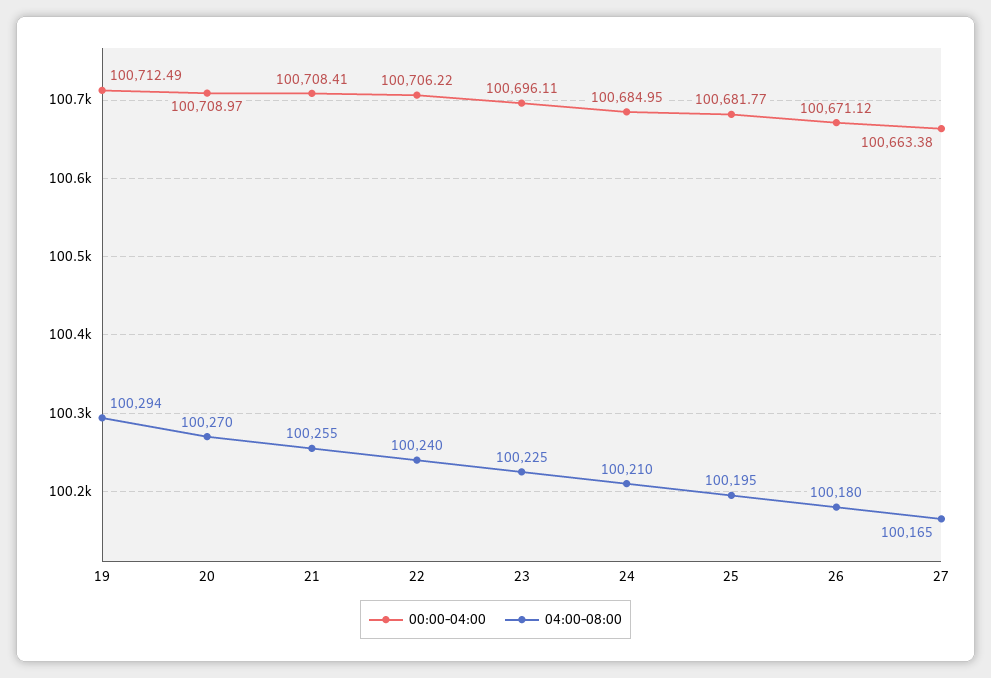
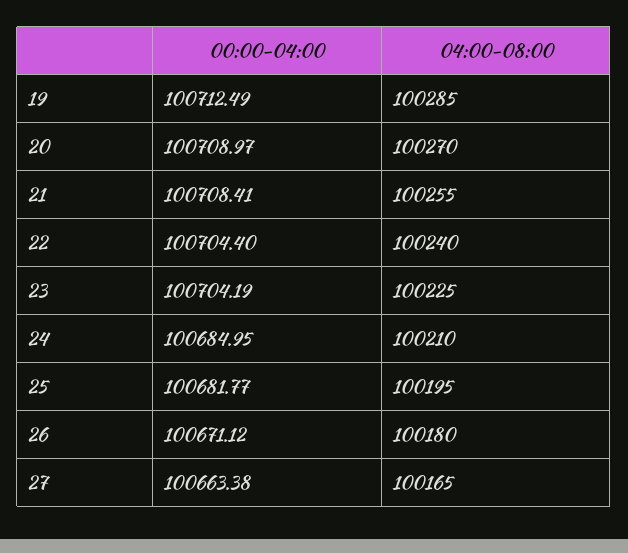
  {
    "00:00-04:00": {
      "19": 100712.49,
      "20": 100708.97,
      "21": 100708.41,
-     "22": 100706.22,
+     "22": 100704.4,
-     "23": 100696.11,
+     "23": 100704.19,
      "24": 100684.95,
      "25": 100681.77,
      "26": 100671.12,
      "27": 100663.38
    },
    "04:00-08:00": {
-     "19": 100294,
+     "19": 100285,
      "20": 100270,
      "21": 100255,
      "22": 100240,
      "23": 100225,
      "24": 100210,
      "25": 100195,
      "26": 100180,
      "27": 100165
    }
  }

